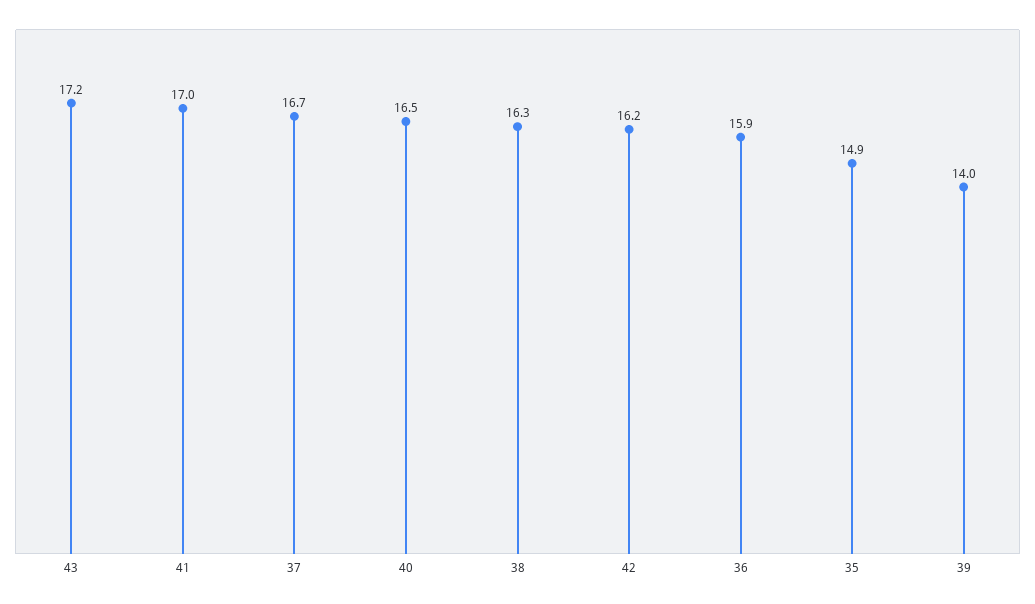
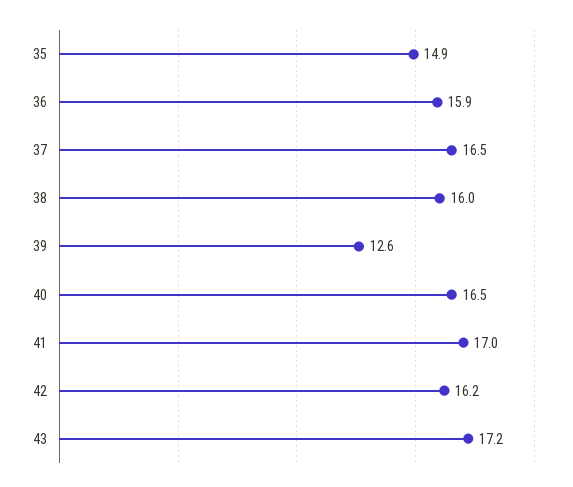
  {
    "43": 17.2,
    "41": 17,
-   "37": 16.7,
+   "37": 16.5,
    "40": 16.5,
-   "38": 16.3,
+   "38": 16,
    "42": 16.2,
    "36": 15.9,
    "35": 14.9,
-   "39": 14
+   "39": 12.6
  }

